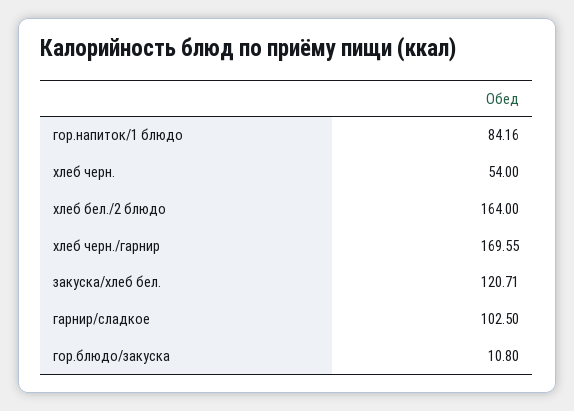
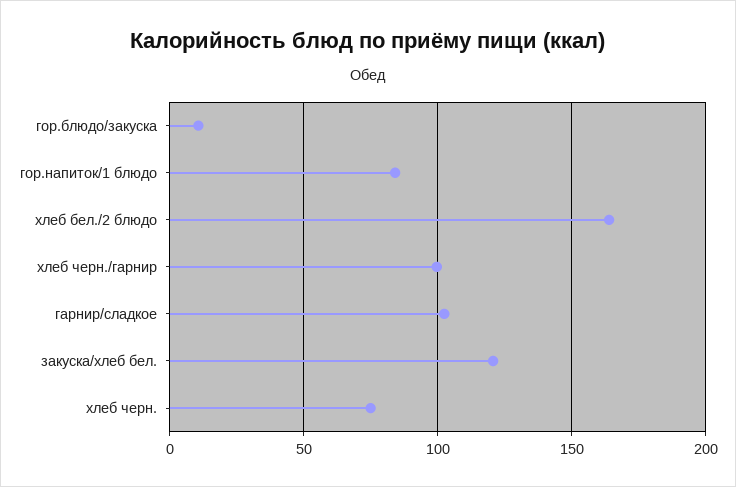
  {
    "гор.напиток/1 блюдо": 84.16,
-   "хлеб черн.": 54,
+   "хлеб черн.": 75,
    "хлеб бел./2 блюдо": 164,
-   "хлеб черн./гарнир": 169.55,
+   "хлеб черн./гарнир": 100,
    "закуска/хлеб бел.": 120.71,
    "гарнир/сладкое": 102.5,
    "гор.блюдо/закуска": 10.8
  }

